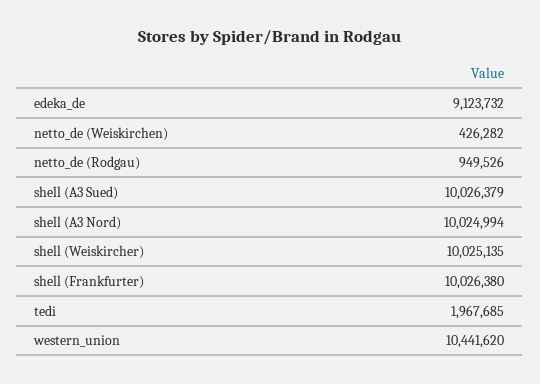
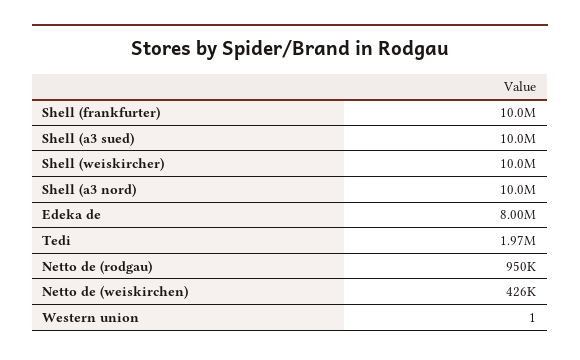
  {
-   "edeka_de": 9123732,
+   "edeka_de": 8000000,
    "netto_de (Weiskirchen)": 426282,
    "netto_de (Rodgau)": 949526,
    "shell (A3 Sued)": 10026379,
    "shell (A3 Nord)": 10024994,
    "shell (Weiskircher)": 10025135,
    "shell (Frankfurter)": 10026380,
    "tedi": 1967685,
-   "western_union": 10441620
+   "western_union": 1
  }

